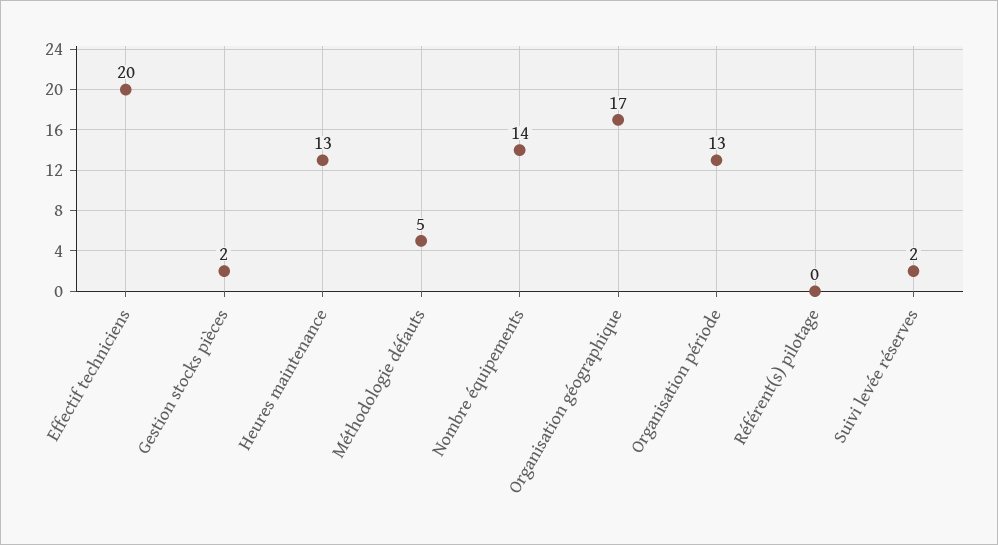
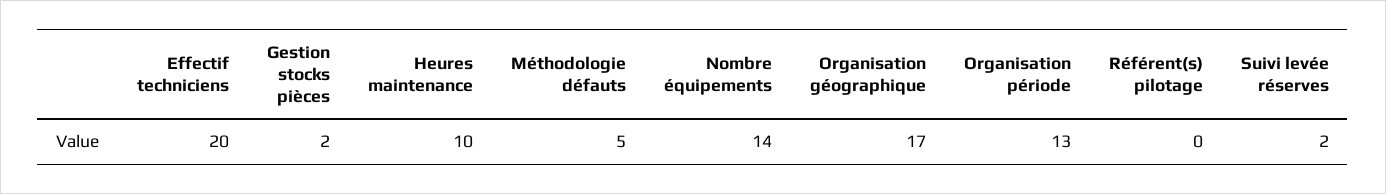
  {
    "Effectif techniciens": 20,
    "Gestion stocks pièces": 2,
-   "Heures maintenance": 13,
+   "Heures maintenance": 10,
    "Méthodologie défauts": 5,
    "Nombre équipements": 14,
    "Organisation géographique": 17,
    "Organisation période": 13,
    "Référent(s) pilotage": 0,
    "Suivi levée réserves": 2
  }

